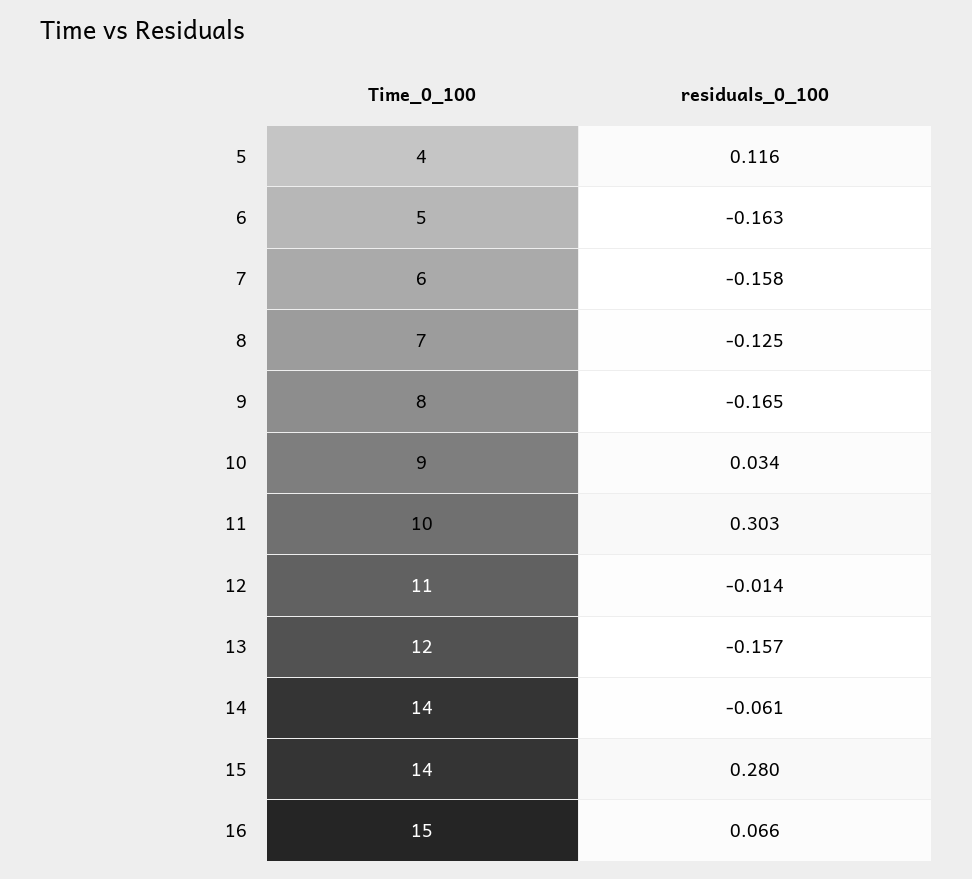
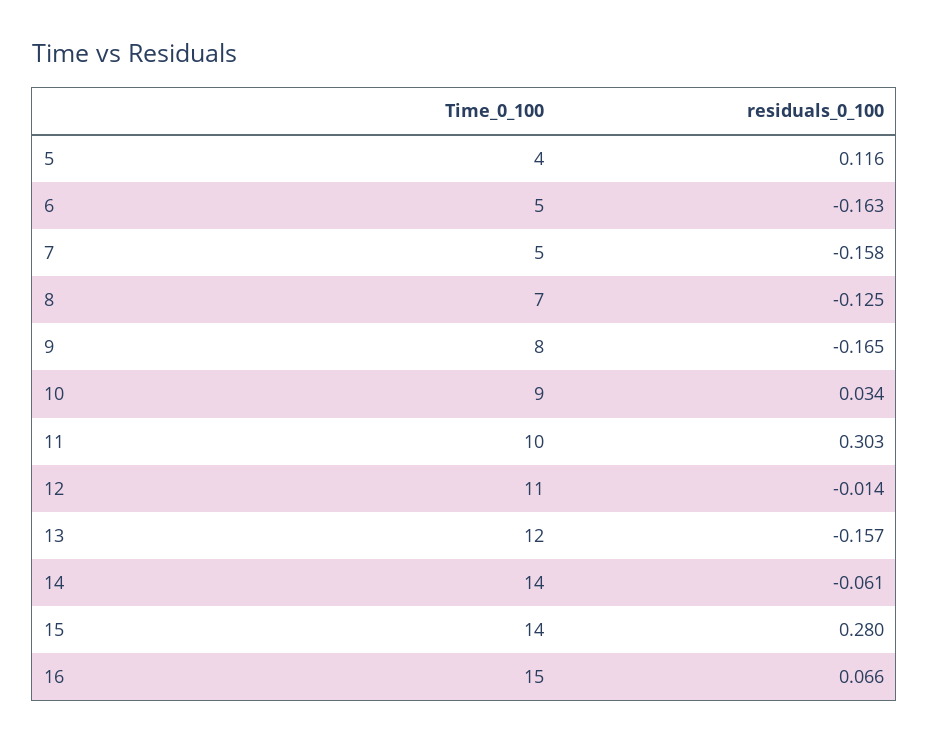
  {
    "Time_0_100": {
      "5": 4,
      "6": 5,
-     "7": 6,
+     "7": 5,
      "8": 7,
      "9": 8,
      "10": 9,
      "11": 10,
      "12": 11,
      "13": 12,
      "14": 14,
      "15": 14,
      "16": 15
    },
    "residuals_0_100": {
      "5": 0.116,
      "6": -0.163,
      "7": -0.158,
      "8": -0.125,
      "9": -0.165,
      "10": 0.034,
      "11": 0.303,
      "12": -0.014,
      "13": -0.157,
      "14": -0.061,
      "15": 0.28,
      "16": 0.066
    }
  }

